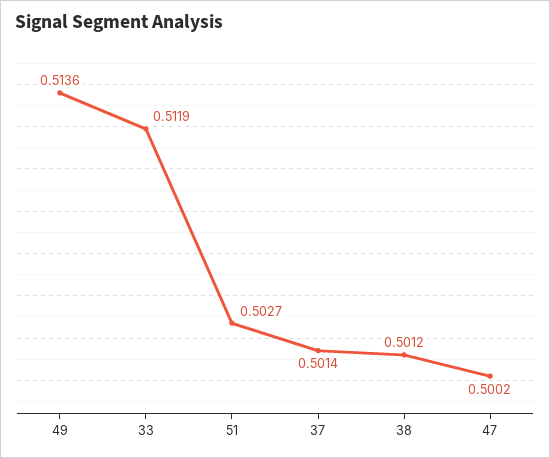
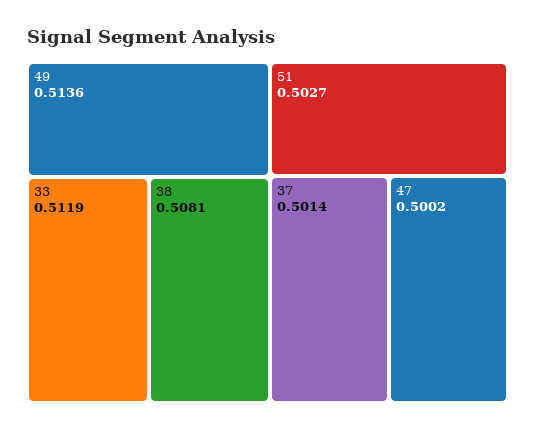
  {
    "49": 0.5136,
    "33": 0.5119,
    "51": 0.5027,
    "37": 0.5014,
-   "38": 0.5012,
+   "38": 0.5081,
    "47": 0.5002
  }

